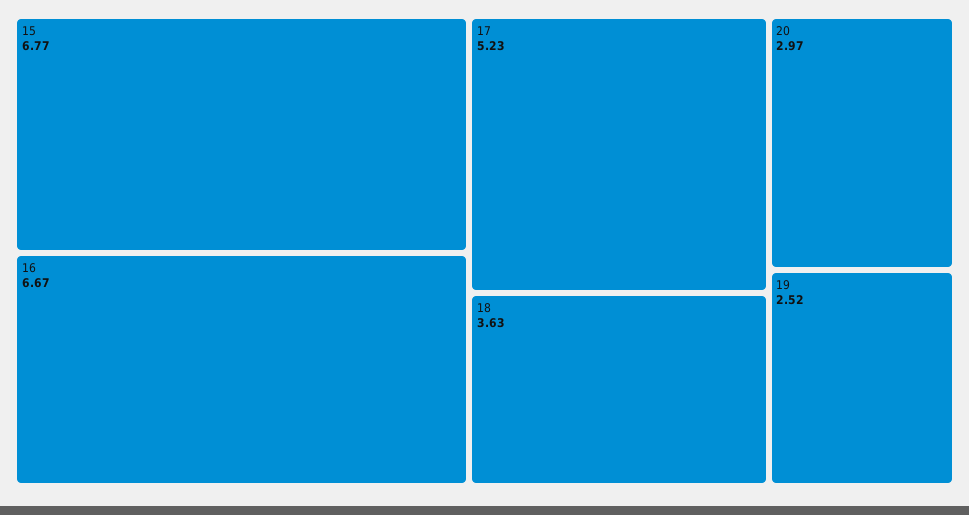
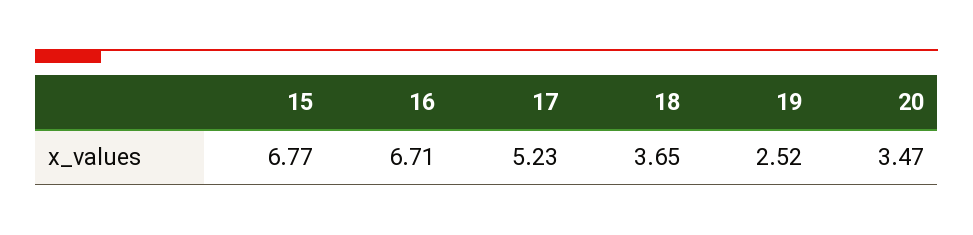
  {
    "15": 6.77,
-   "16": 6.67,
+   "16": 6.71,
    "17": 5.23,
-   "18": 3.63,
+   "18": 3.65,
-   "20": 2.97,
+   "20": 3.47,
    "19": 2.52
  }

